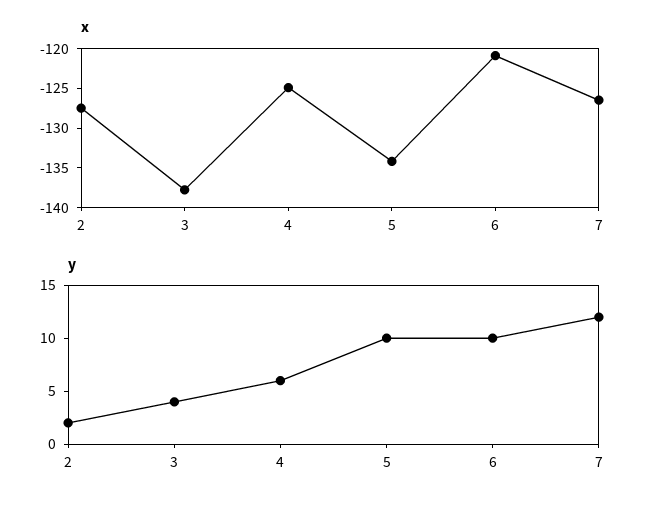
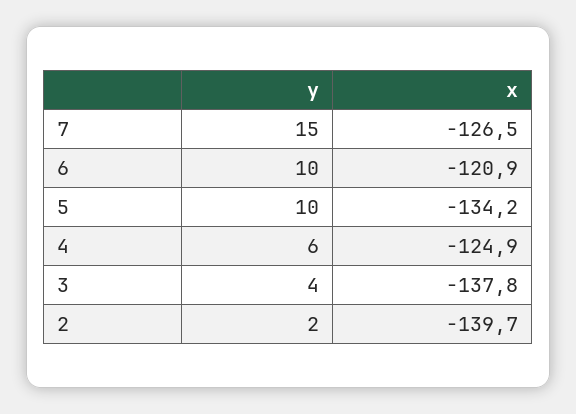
  {
    "x": {
-     "2": -127.5,
+     "2": -139.7,
      "3": -137.8,
      "4": -124.9,
      "5": -134.2,
      "6": -120.9,
      "7": -126.5
    },
    "y": {
      "2": 2,
      "3": 4,
      "4": 6,
      "5": 10,
      "6": 10,
-     "7": 12
+     "7": 15
    }
  }

